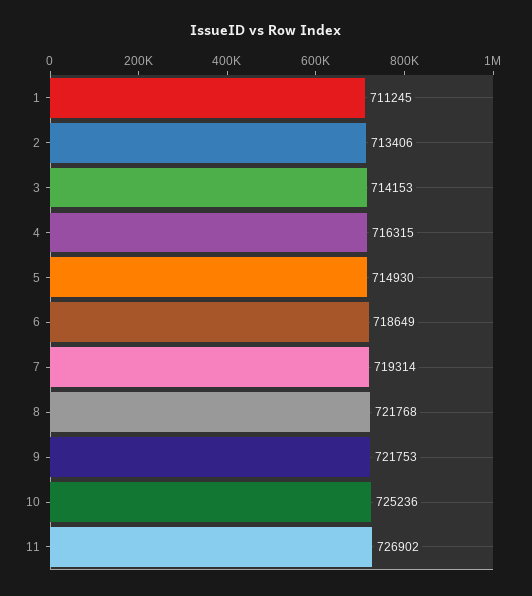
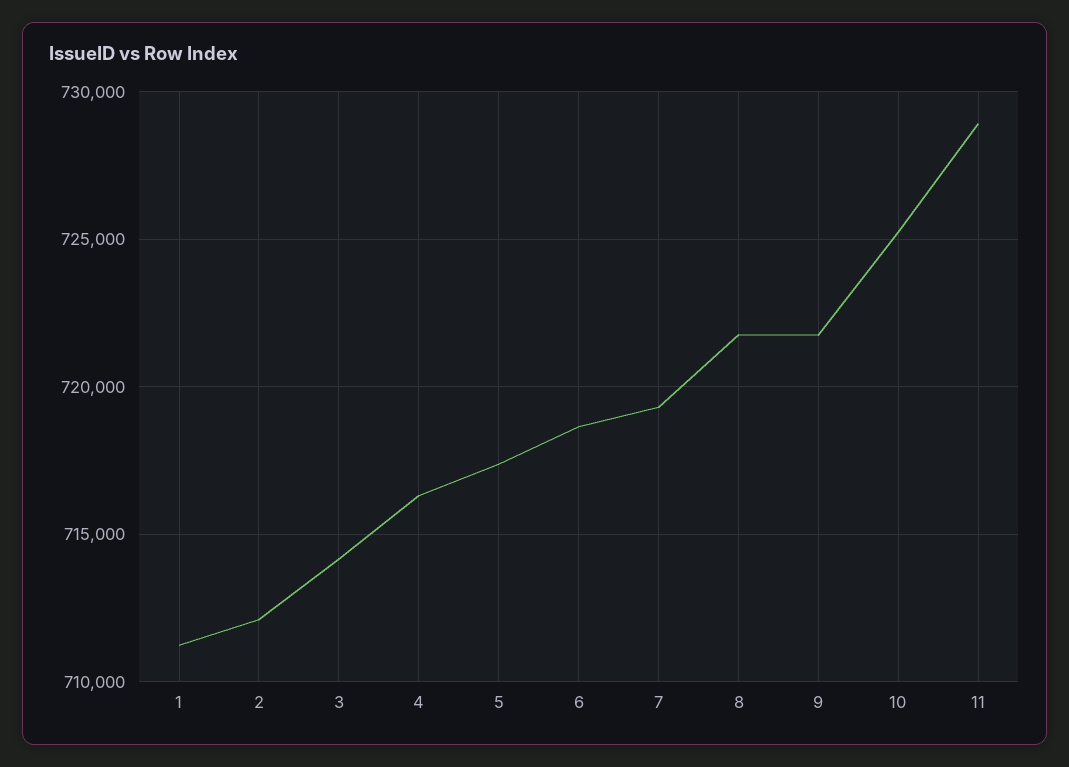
  {
    "1": 711245,
-   "2": 713406,
+   "2": 712000,
    "3": 714153,
    "4": 716315,
-   "5": 714930,
+   "5": 717500,
    "6": 718649,
    "7": 719314,
    "8": 721768,
    "9": 721753,
    "10": 725236,
-   "11": 726902
+   "11": 729000
  }

